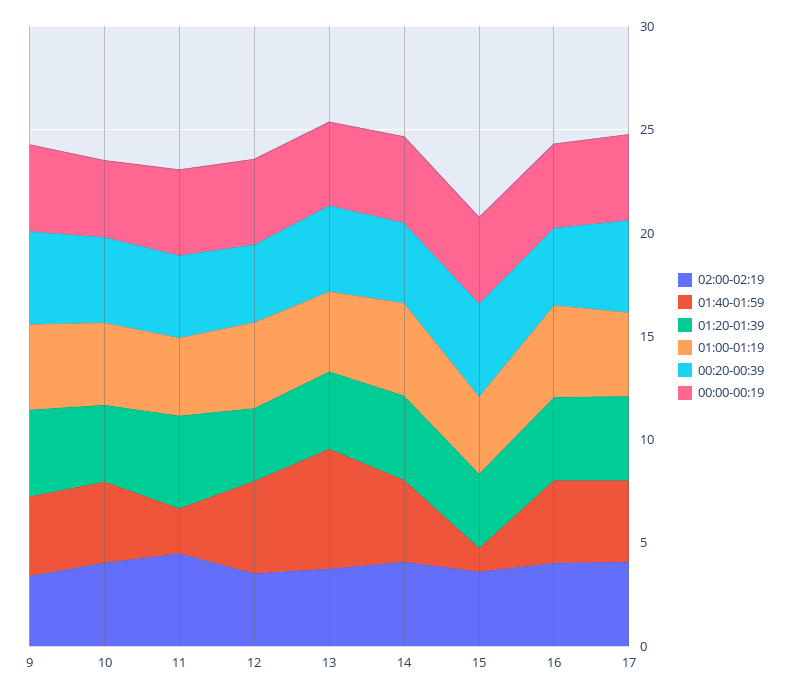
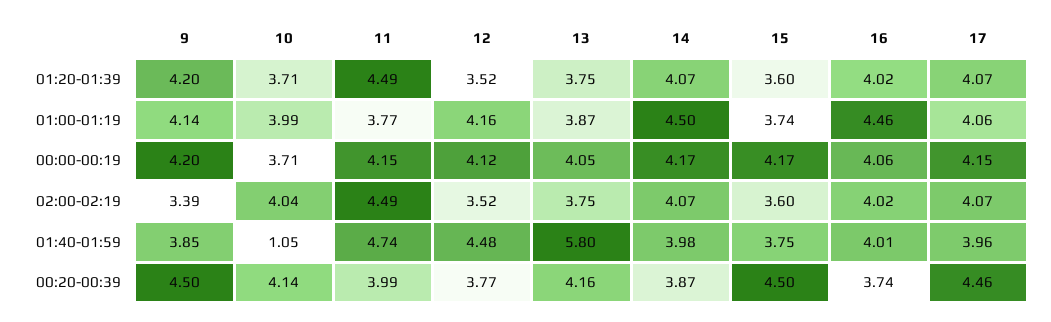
  {
    "02:00-02:19": {
      "9": 3.39,
      "10": 4.04,
      "11": 4.49,
      "12": 3.52,
      "13": 3.75,
      "14": 4.07,
      "15": 3.6,
      "16": 4.02,
      "17": 4.07
    },
    "01:40-01:59": {
      "9": 3.85,
-     "10": 4,
+     "10": 1.05,
-     "11": 2,
+     "11": 4.74,
      "12": 4.48,
      "13": 5.8,
      "14": 3.98,
-     "15": 1,
+     "15": 3.75,
      "16": 4.01,
      "17": 3.96
    },
    "01:20-01:39": {
      "9": 4.2,
      "10": 3.71,
      "11": 4.49,
      "12": 3.52,
      "13": 3.75,
      "14": 4.07,
      "15": 3.6,
      "16": 4.02,
      "17": 4.07
    },
    "01:00-01:19": {
      "9": 4.14,
      "10": 3.99,
      "11": 3.77,
      "12": 4.16,
      "13": 3.87,
      "14": 4.5,
      "15": 3.74,
      "16": 4.46,
      "17": 4.06
    },
    "00:20-00:39": {
      "9": 4.5,
      "10": 4.14,
      "11": 3.99,
      "12": 3.77,
      "13": 4.16,
      "14": 3.87,
      "15": 4.5,
      "16": 3.74,
      "17": 4.46
    },
    "00:00-00:19": {
      "9": 4.2,
      "10": 3.71,
      "11": 4.15,
      "12": 4.12,
      "13": 4.05,
      "14": 4.17,
      "15": 4.17,
      "16": 4.06,
      "17": 4.15
    }
  }

